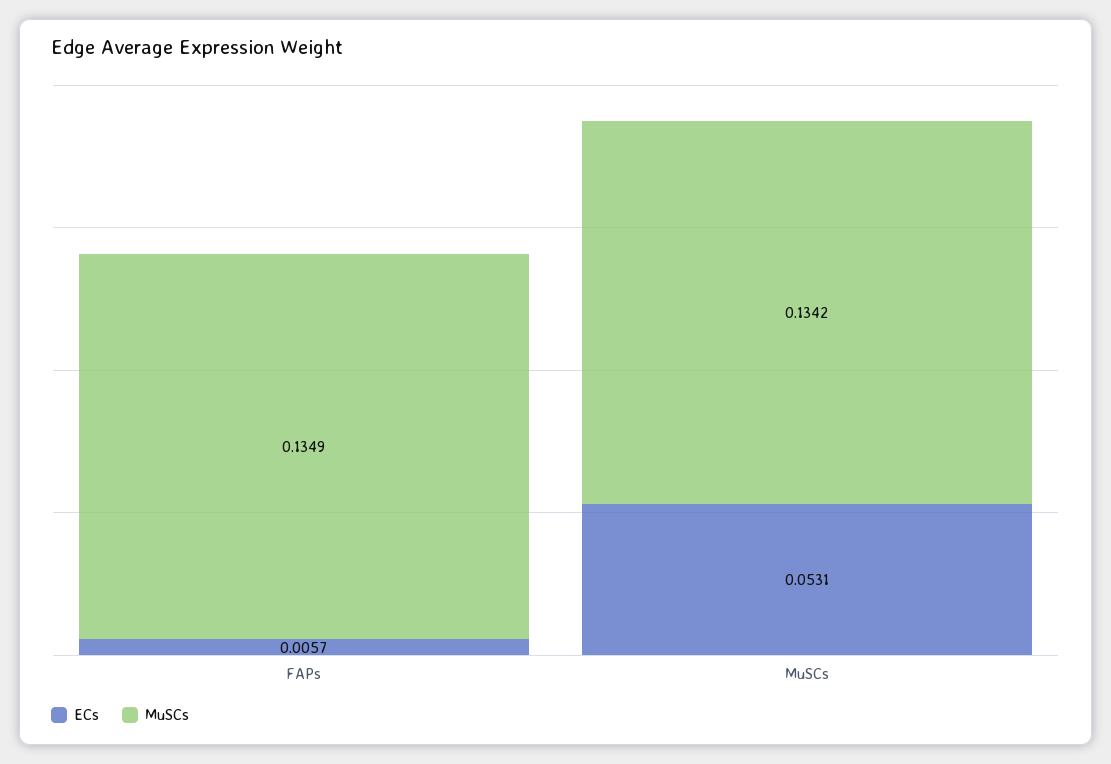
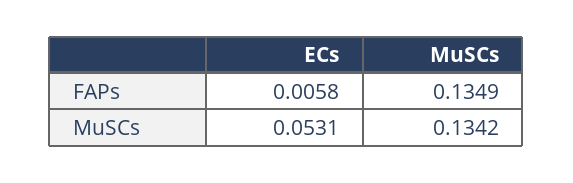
  {
    "ECs": {
-     "FAPs": 0.0057,
+     "FAPs": 0.0058,
      "MuSCs": 0.0531
    },
    "MuSCs": {
      "FAPs": 0.1349,
      "MuSCs": 0.1342
    }
  }

